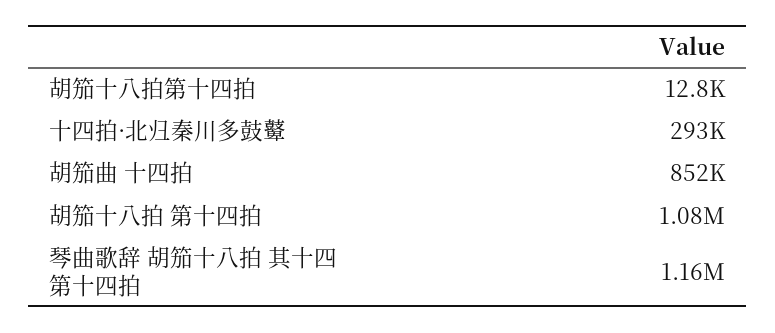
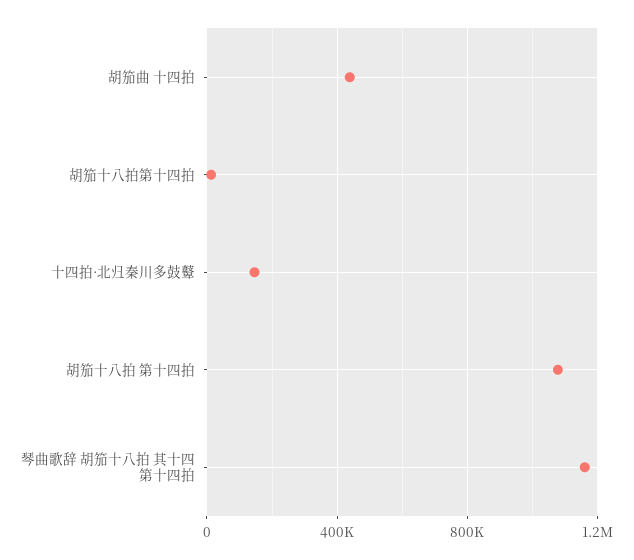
  {
    "胡笳十八拍第十四拍": 12800,
-   "十四拍·北归秦川多鼓鼙": 293000,
+   "十四拍·北归秦川多鼓鼙": 150000,
-   "胡笳曲 十四拍": 852000,
+   "胡笳曲 十四拍": 450000,
    "胡笳十八拍 第十四拍": 1080000,
    "琴曲歌辞 胡笳十八拍 其十四 第十四拍": 1160000
  }

